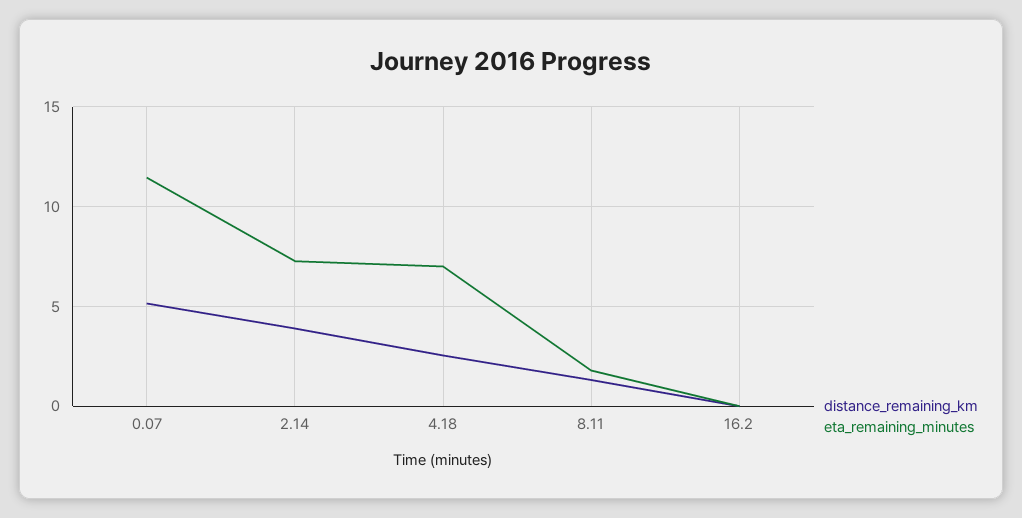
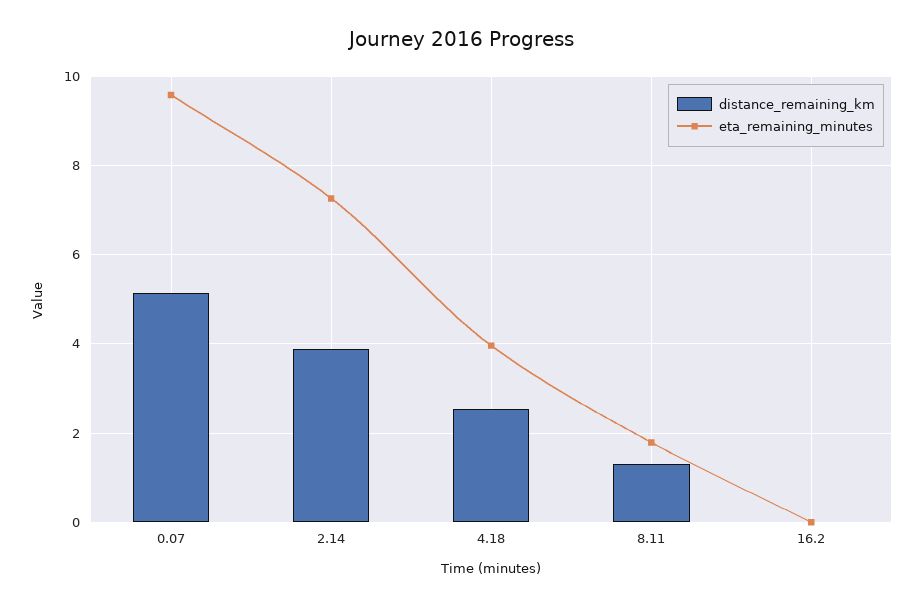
  {
    "distance_remaining_km": {
      "0.07": 5.2,
      "2.14": 3.8,
      "4.18": 2.6,
      "8.11": 1.4,
      "16.2": 0
    },
    "eta_remaining_minutes": {
-     "0.07": 11.5,
+     "0.07": 9.6,
      "2.14": 7.2,
-     "4.18": 7,
+     "4.18": 4,
      "8.11": 1.8,
      "16.2": 0
    }
  }

